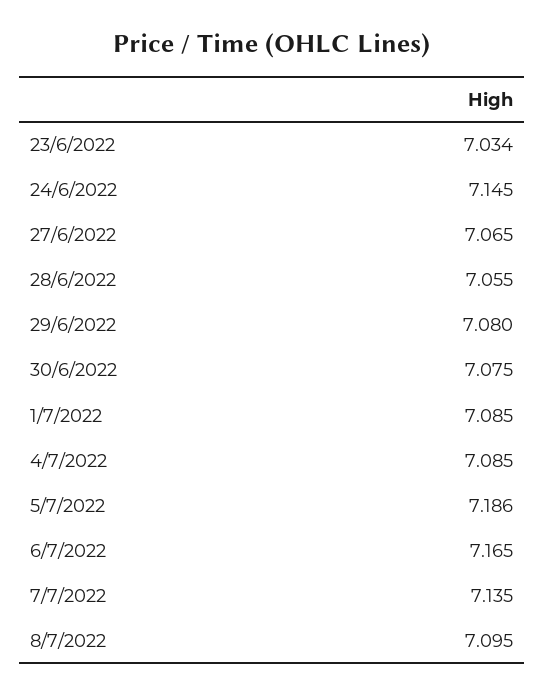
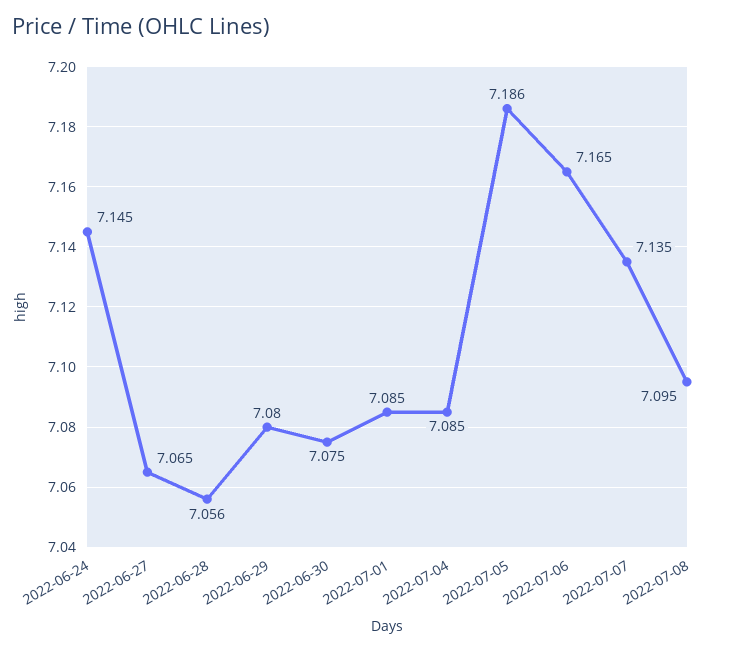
  {
-   "23/6/2022": 7.034,
    "24/6/2022": 7.145,
    "27/6/2022": 7.065,
-   "28/6/2022": 7.055,
+   "28/6/2022": 7.056,
    "29/6/2022": 7.08,
    "30/6/2022": 7.075,
    "1/7/2022": 7.085,
    "4/7/2022": 7.085,
    "5/7/2022": 7.186,
    "6/7/2022": 7.165,
    "7/7/2022": 7.135,
    "8/7/2022": 7.095
  }

